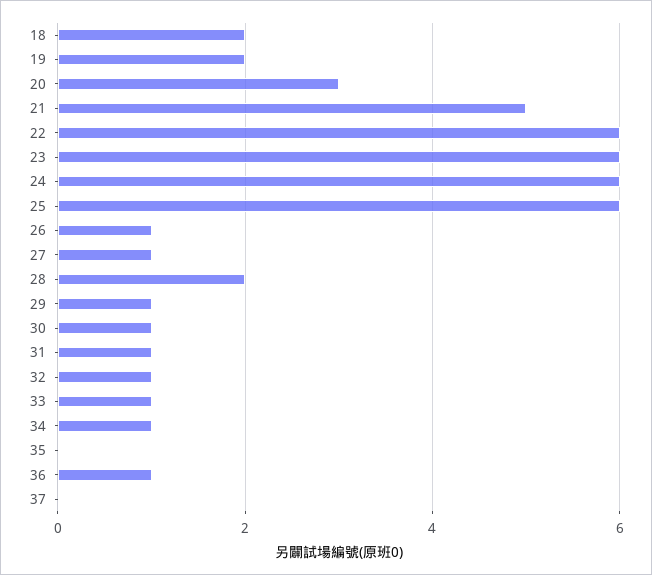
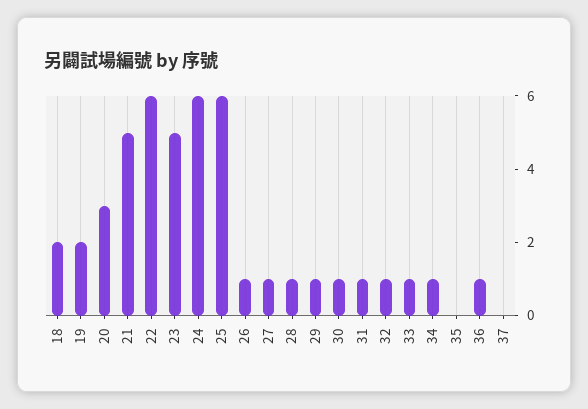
  {
    "18": 2,
    "19": 2,
    "20": 3,
    "21": 5,
    "22": 6,
-   "23": 6,
+   "23": 5,
    "24": 6,
    "25": 6,
    "26": 1,
    "27": 1,
-   "28": 2,
+   "28": 1,
    "29": 1,
    "30": 1,
    "31": 1,
    "32": 1,
    "33": 1,
    "34": 1,
    "35": 0,
    "36": 1,
    "37": 0
  }

